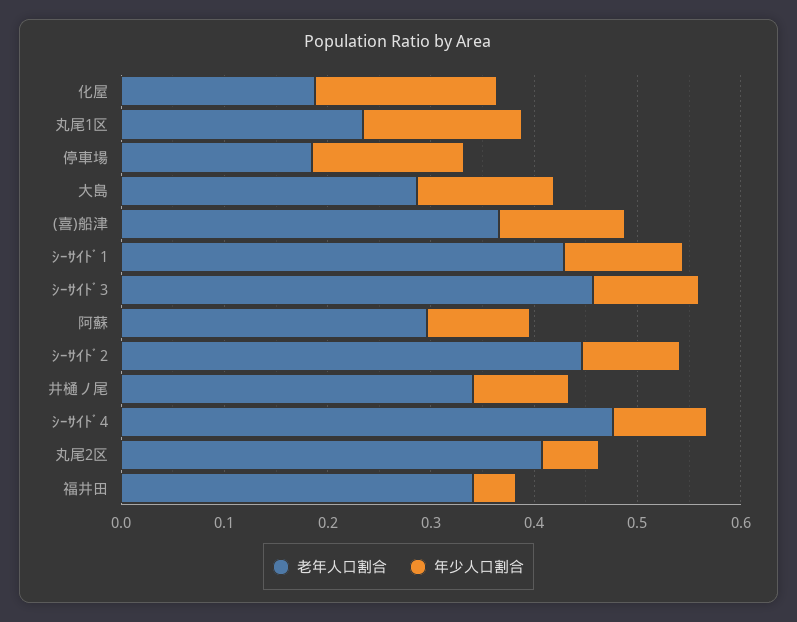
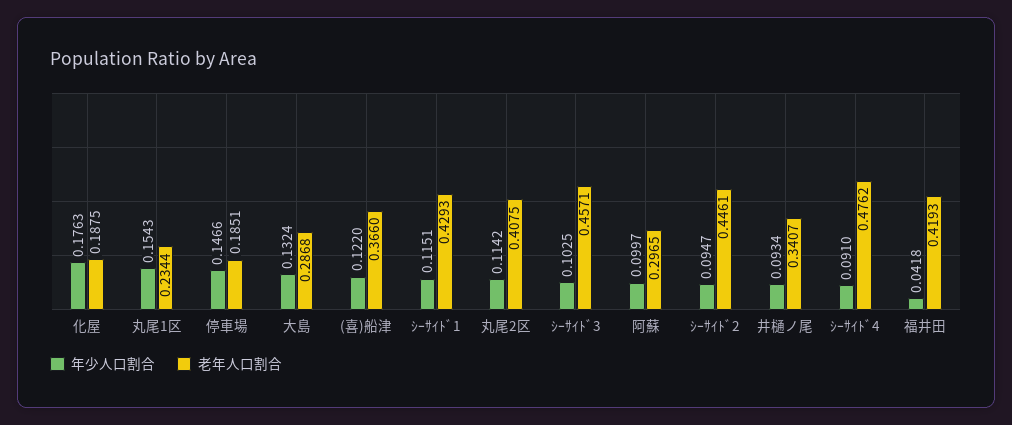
  {
    "老年人口割合": {
      "化屋": 0.1875,
      "丸尾1区": 0.2344,
      "停車場": 0.1851,
      "大島": 0.2868,
      "(喜)船津": 0.366,
      "ｼｰｻｲﾄﾞ1": 0.4293,
      "ｼｰｻｲﾄﾞ3": 0.4571,
      "阿蘇": 0.2965,
      "ｼｰｻｲﾄﾞ2": 0.4461,
      "井樋ノ尾": 0.3407,
      "ｼｰｻｲﾄﾞ4": 0.4762,
      "丸尾2区": 0.4075,
-     "福井田": 0.34
+     "福井田": 0.4193
    },
    "年少人口割合": {
      "化屋": 0.1763,
      "丸尾1区": 0.1543,
      "停車場": 0.1466,
      "大島": 0.1324,
      "(喜)船津": 0.122,
      "ｼｰｻｲﾄﾞ1": 0.1151,
      "ｼｰｻｲﾄﾞ3": 0.1025,
      "阿蘇": 0.0997,
      "ｼｰｻｲﾄﾞ2": 0.0947,
      "井樋ノ尾": 0.0934,
      "ｼｰｻｲﾄﾞ4": 0.091,
-     "丸尾2区": 0.06,
+     "丸尾2区": 0.1142,
      "福井田": 0.0418
    }
  }

